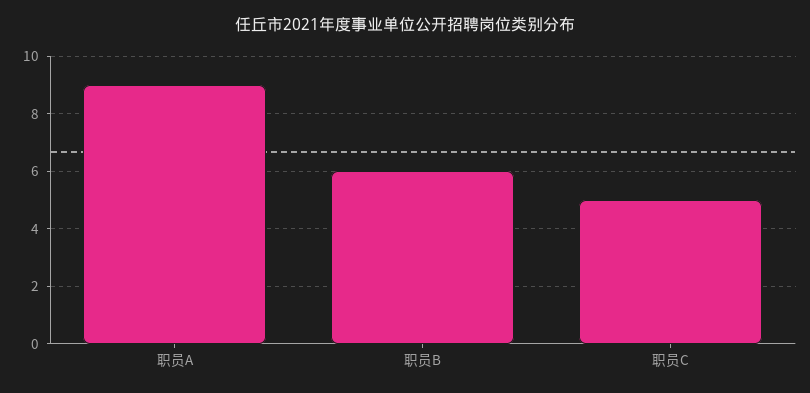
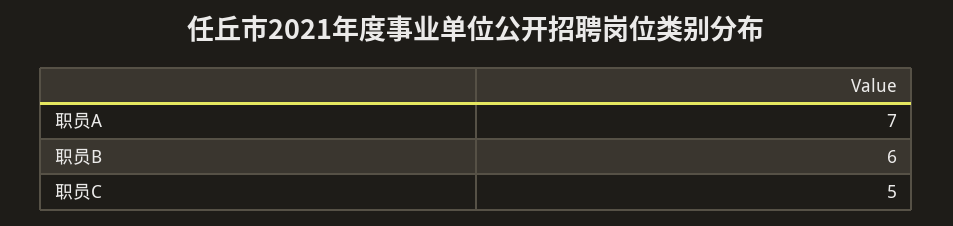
  {
-   "职员A": 9,
+   "职员A": 7,
    "职员B": 6,
    "职员C": 5
  }

